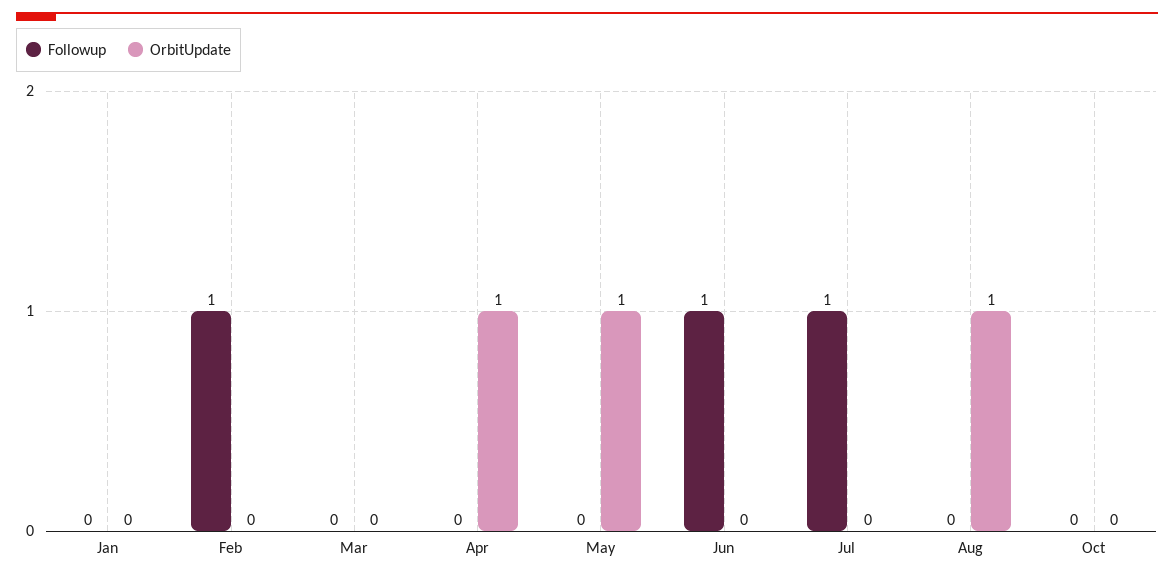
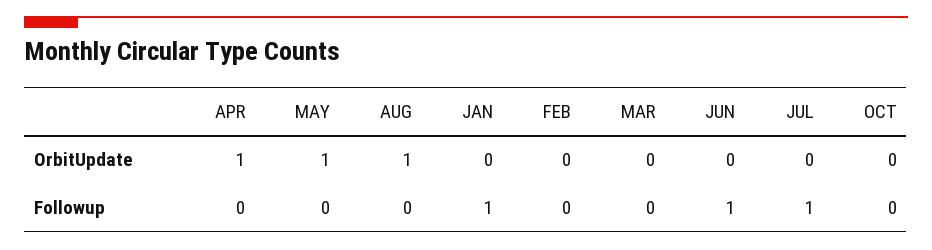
  {
    "Followup": {
-     "Jan": 0,
+     "Jan": 1,
-     "Feb": 1,
+     "Feb": 0,
      "Mar": 0,
      "Apr": 0,
      "May": 0,
      "Jun": 1,
      "Jul": 1,
      "Aug": 0,
      "Oct": 0
    },
    "OrbitUpdate": {
      "Jan": 0,
      "Feb": 0,
      "Mar": 0,
      "Apr": 1,
      "May": 1,
      "Jun": 0,
      "Jul": 0,
      "Aug": 1,
      "Oct": 0
    }
  }

